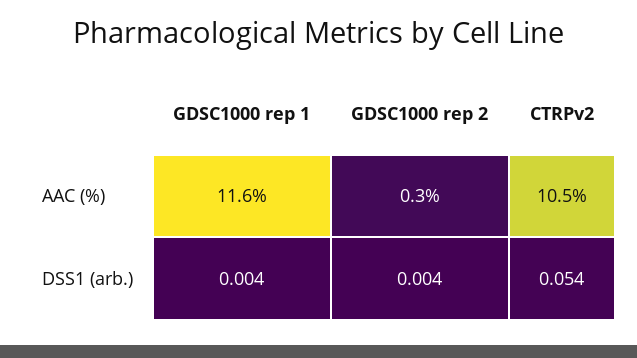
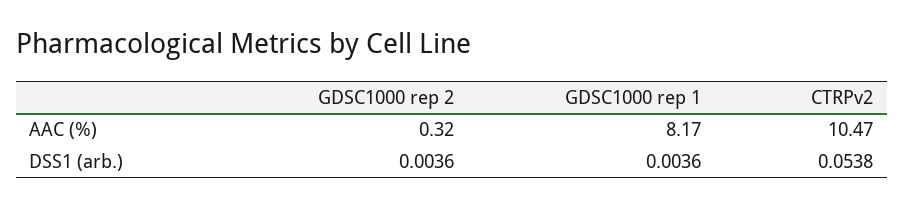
  {
    "GDSC1000 rep 1": {
-     "AAC (%)": 11.6,
+     "AAC (%)": 8.17,
      "DSS1 (arb.)": 0.0036
    },
    "GDSC1000 rep 2": {
      "AAC (%)": 0.32,
      "DSS1 (arb.)": 0.0036
    },
    "CTRPv2": {
      "AAC (%)": 10.47,
      "DSS1 (arb.)": 0.0538
    }
  }

